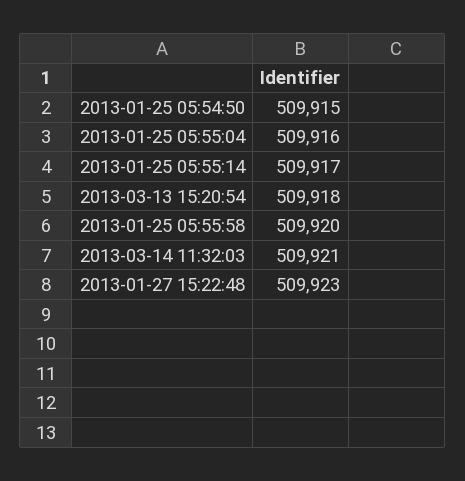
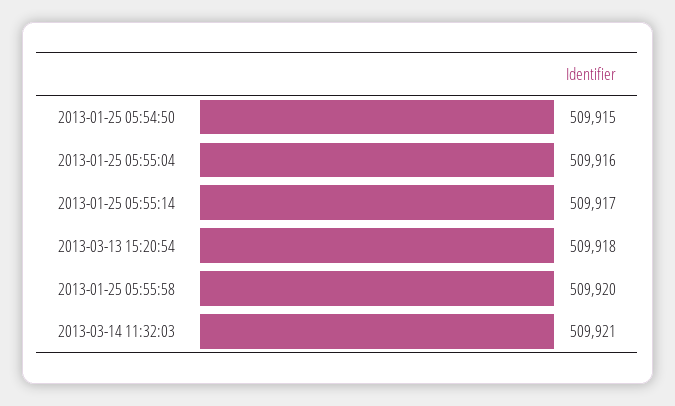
  {
    "2013-01-25 05:54:50": 509915,
    "2013-01-25 05:55:04": 509916,
    "2013-01-25 05:55:14": 509917,
    "2013-03-13 15:20:54": 509918,
    "2013-01-25 05:55:58": 509920,
-   "2013-03-14 11:32:03": 509921,
+   "2013-03-14 11:32:03": 509921
-   "2013-01-27 15:22:48": 509923
  }

